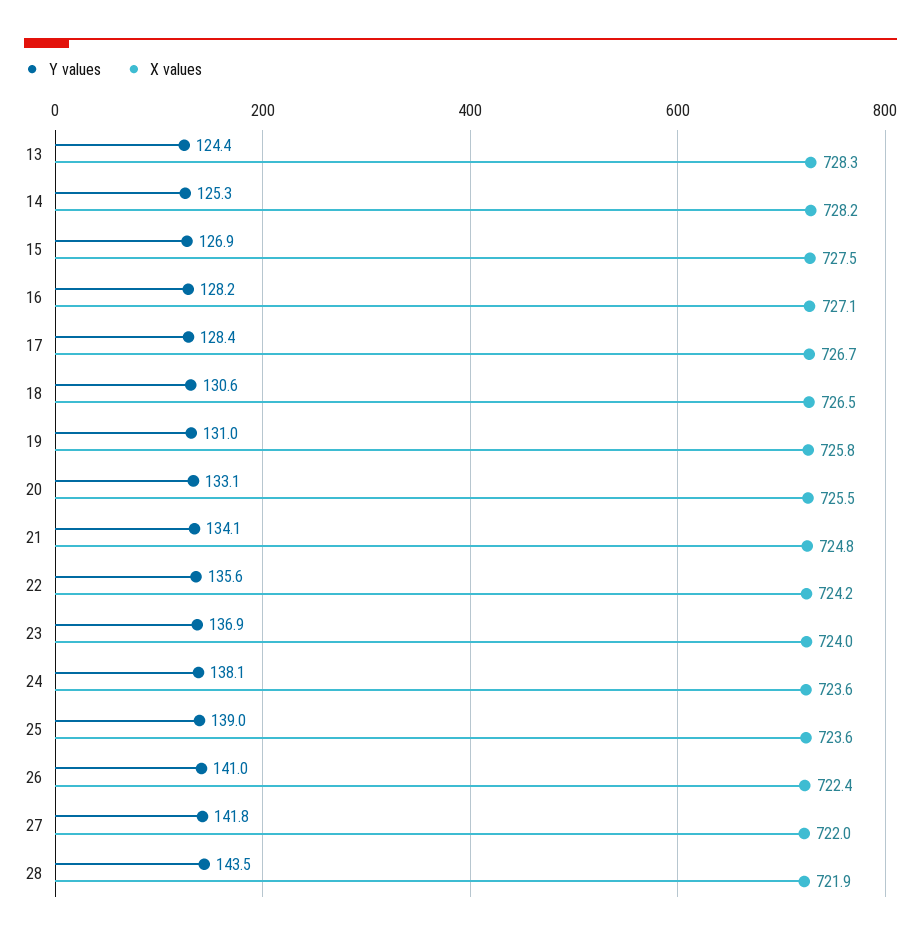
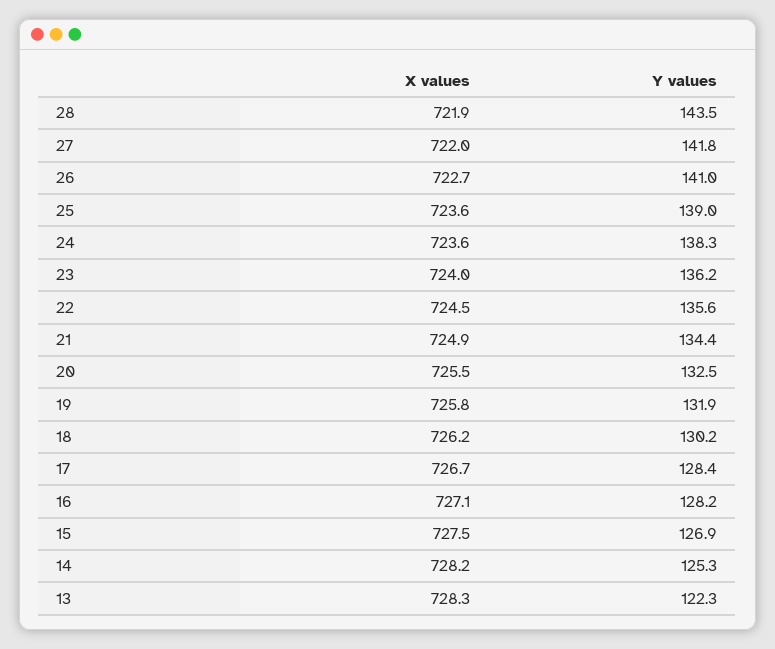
  {
    "Y values": {
-     "13": 124.4,
+     "13": 122.3,
      "14": 125.3,
      "15": 126.9,
      "16": 128.2,
      "17": 128.4,
-     "18": 130.6,
+     "18": 130.2,
-     "19": 131,
+     "19": 131.9,
-     "20": 133.1,
+     "20": 132.5,
-     "21": 134.1,
+     "21": 134.4,
      "22": 135.6,
-     "23": 136.9,
+     "23": 136.2,
-     "24": 138.1,
+     "24": 138.3,
      "25": 139,
      "26": 141,
      "27": 141.8,
      "28": 143.5
    },
    "X values": {
      "13": 728.3,
      "14": 728.2,
      "15": 727.5,
      "16": 727.1,
      "17": 726.7,
-     "18": 726.5,
+     "18": 726.2,
      "19": 725.8,
      "20": 725.5,
-     "21": 724.8,
+     "21": 724.9,
-     "22": 724.2,
+     "22": 724.5,
      "23": 724,
      "24": 723.6,
      "25": 723.6,
-     "26": 722.4,
+     "26": 722.7,
      "27": 722,
      "28": 721.9
    }
  }

